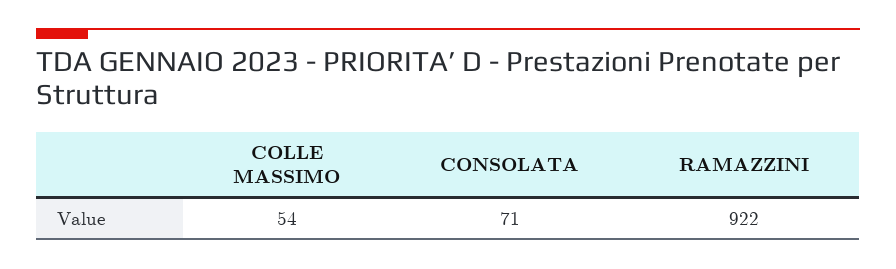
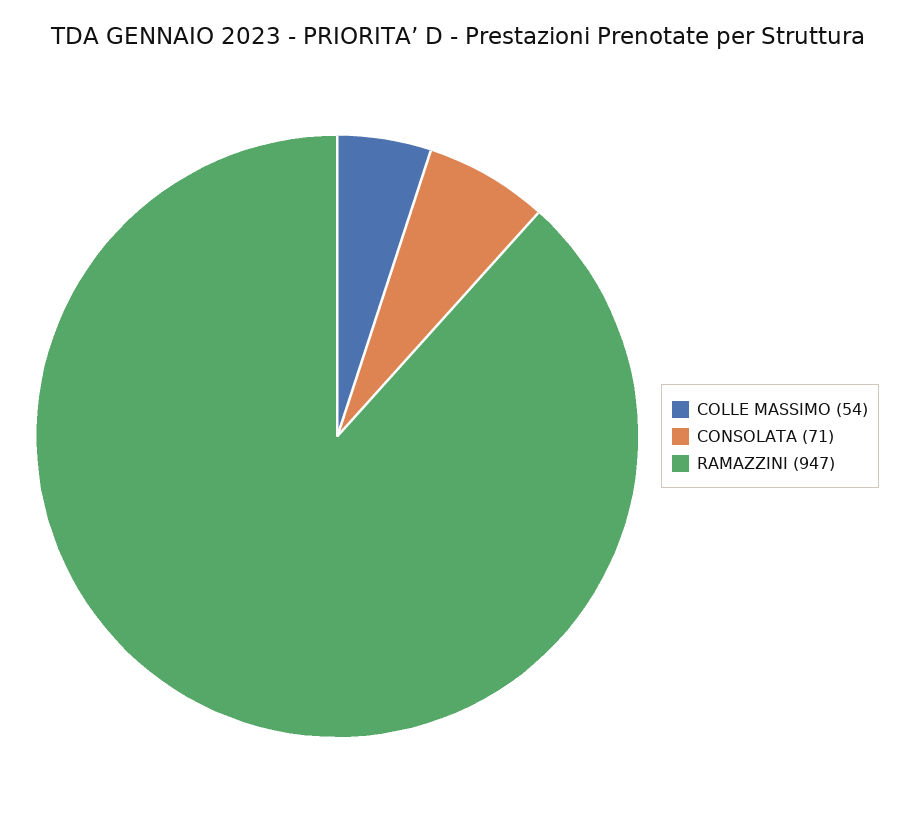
  {
    "COLLE MASSIMO": 54,
    "CONSOLATA": 71,
-   "RAMAZZINI": 922
+   "RAMAZZINI": 947
  }

